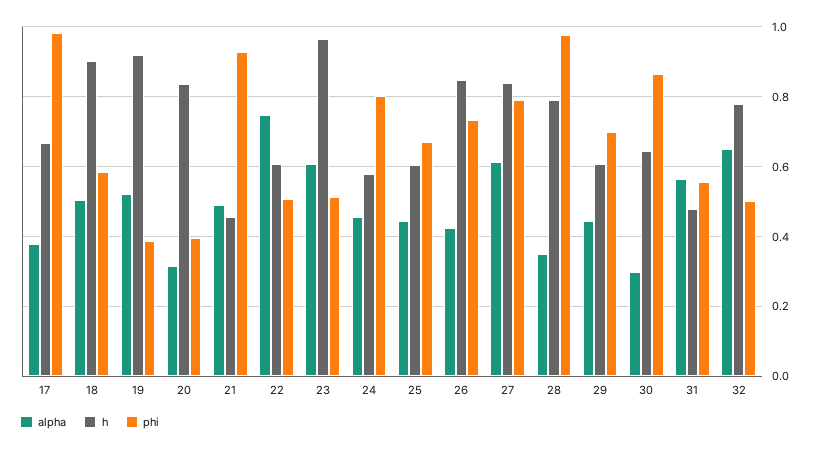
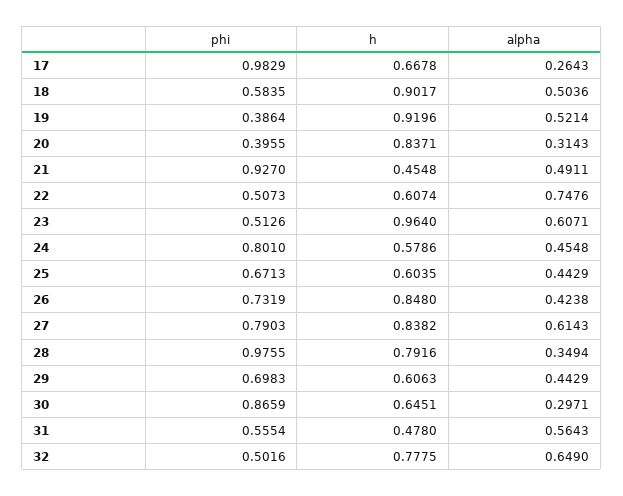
  {
    "alpha": {
-     "17": 0.38,
+     "17": 0.2643,
      "18": 0.5036,
      "19": 0.5214,
      "20": 0.3143,
      "21": 0.4911,
      "22": 0.7476,
      "23": 0.6071,
      "24": 0.4548,
      "25": 0.4429,
      "26": 0.4238,
      "27": 0.6143,
      "28": 0.3494,
      "29": 0.4429,
      "30": 0.2971,
      "31": 0.5643,
      "32": 0.649
    },
    "h": {
      "17": 0.6678,
      "18": 0.9017,
      "19": 0.9196,
      "20": 0.8371,
      "21": 0.4548,
      "22": 0.6074,
      "23": 0.964,
      "24": 0.5786,
      "25": 0.6035,
      "26": 0.848,
      "27": 0.8382,
      "28": 0.7916,
      "29": 0.6063,
      "30": 0.6451,
      "31": 0.478,
      "32": 0.7775
    },
    "phi": {
      "17": 0.9829,
      "18": 0.5835,
      "19": 0.3864,
      "20": 0.3955,
      "21": 0.927,
      "22": 0.5073,
      "23": 0.5126,
      "24": 0.801,
      "25": 0.6713,
      "26": 0.7319,
      "27": 0.7903,
      "28": 0.9755,
      "29": 0.6983,
      "30": 0.8659,
      "31": 0.5554,
      "32": 0.5016
    }
  }

